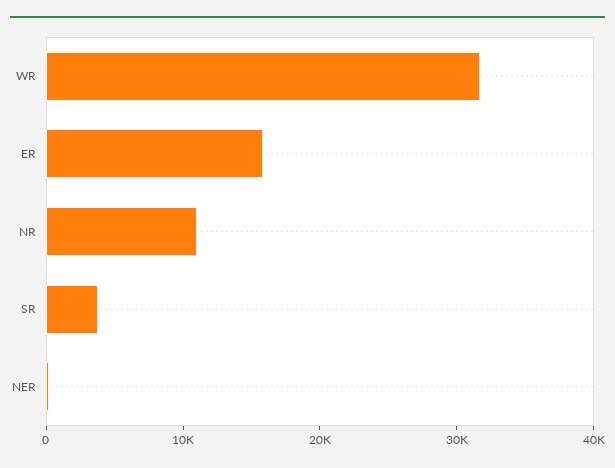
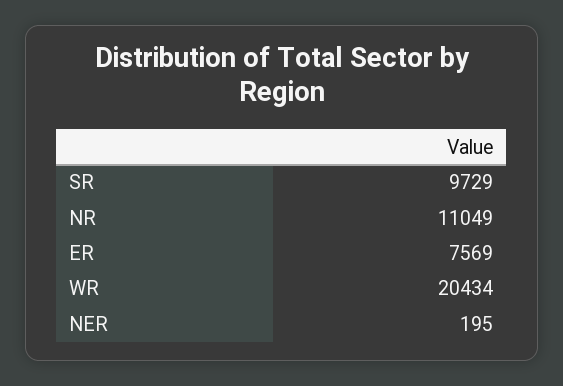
  {
-   "WR": 32000,
+   "WR": 20434,
-   "ER": 16000,
+   "ER": 7569,
    "NR": 11049,
-   "SR": 4000,
+   "SR": 9729,
    "NER": 195
  }

